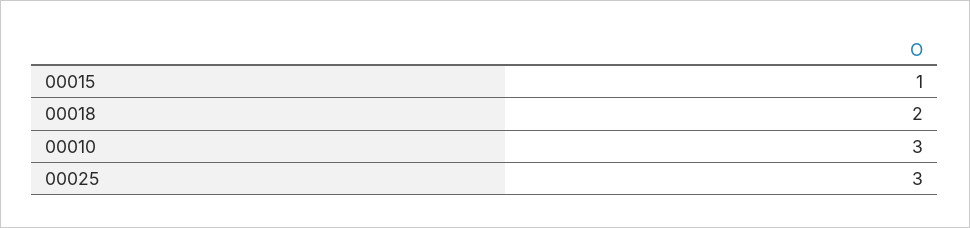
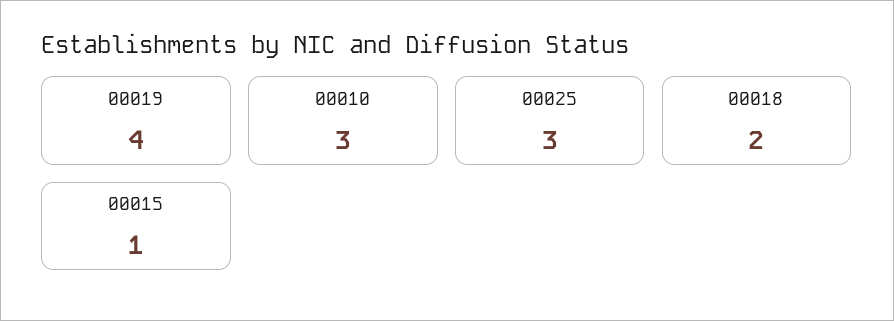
  {
    "00015": 1,
    "00018": 2,
    "00010": 3,
-   "00025": 3
+   "00025": 3,
+   "00019": 4
  }

